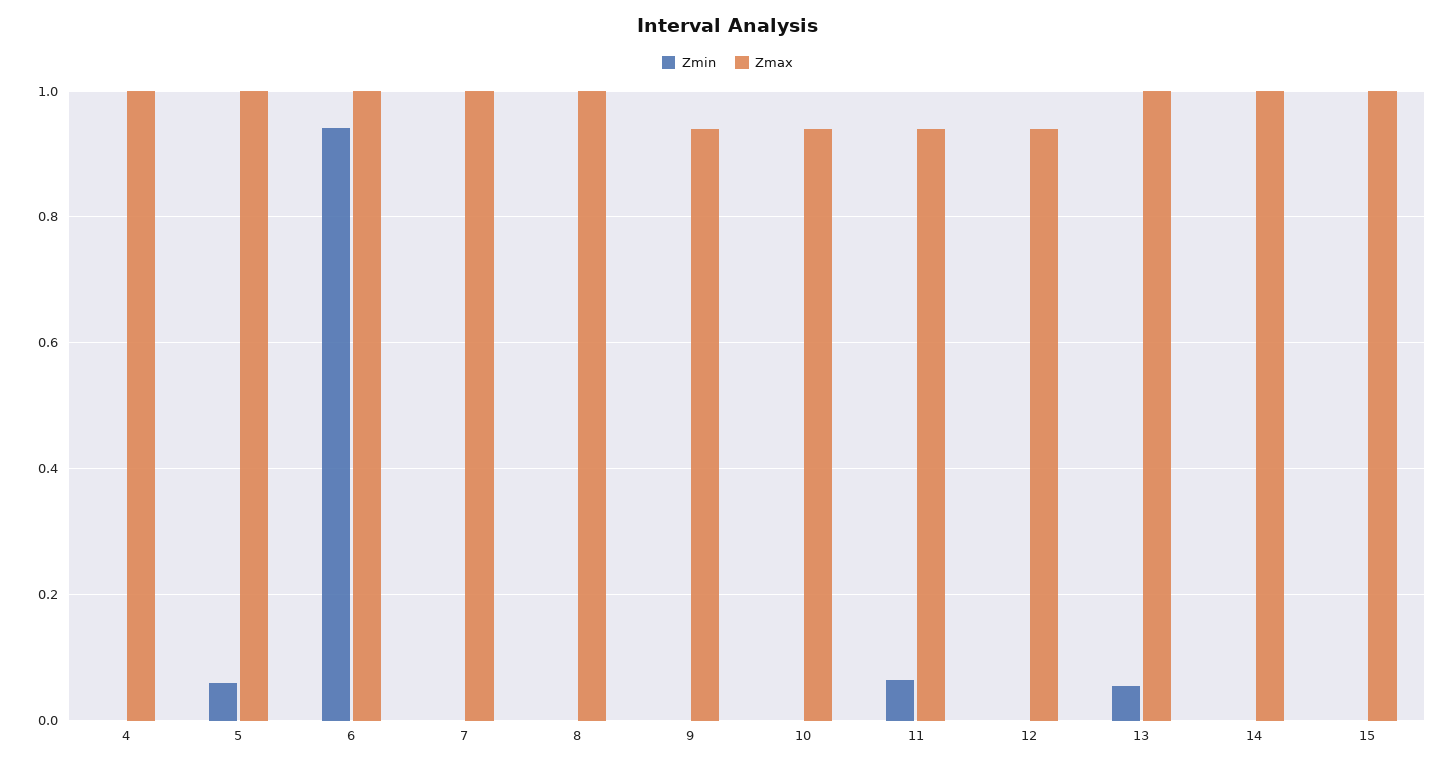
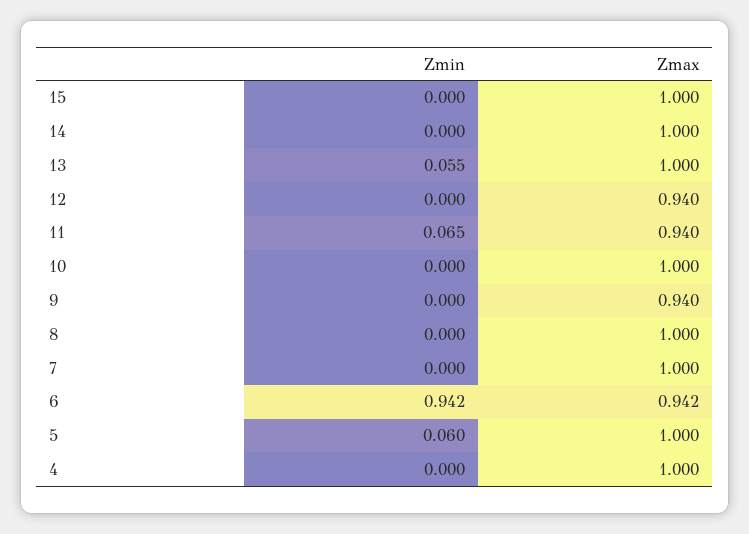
  {
    "Zmin": {
      "4": 0,
      "5": 0.06,
      "6": 0.942,
      "7": 0,
      "8": 0,
      "9": 0,
      "10": 0,
      "11": 0.065,
      "12": 0,
      "13": 0.055,
      "14": 0,
      "15": 0
    },
    "Zmax": {
      "4": 1,
      "5": 1,
-     "6": 1,
+     "6": 0.942,
      "7": 1,
      "8": 1,
      "9": 0.94,
-     "10": 0.94,
+     "10": 1,
      "11": 0.94,
      "12": 0.94,
      "13": 1,
      "14": 1,
      "15": 1
    }
  }

